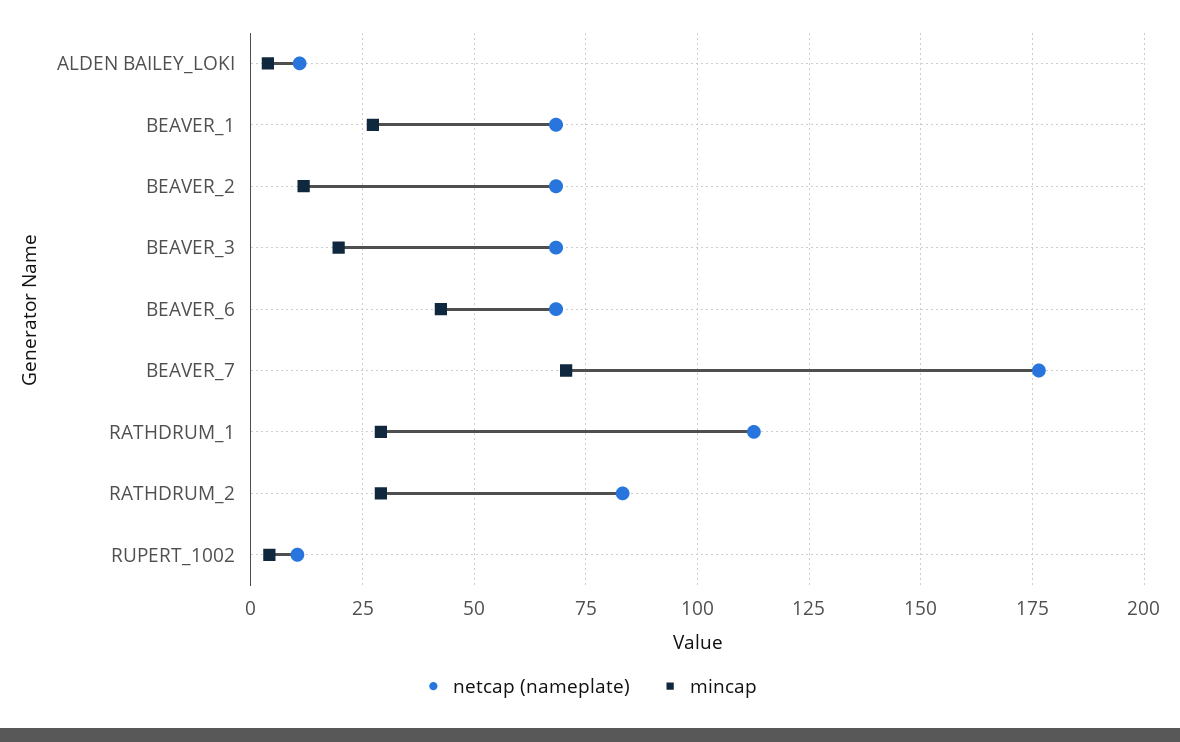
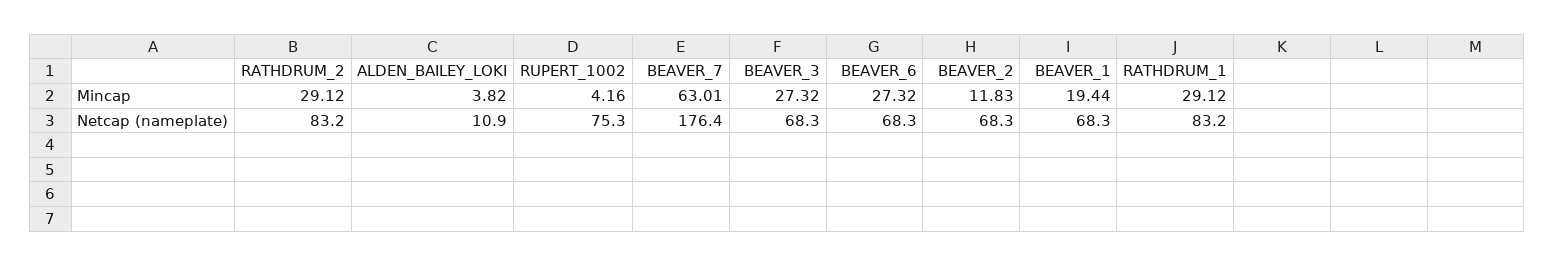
  {
    "netcap (nameplate)": {
      "ALDEN BAILEY_LOKI": 10.9,
      "BEAVER_1": 68.3,
      "BEAVER_2": 68.3,
      "BEAVER_3": 68.3,
      "BEAVER_6": 68.3,
      "BEAVER_7": 176.4,
-     "RATHDRUM_1": 112.5,
+     "RATHDRUM_1": 83.2,
      "RATHDRUM_2": 83.2,
-     "RUPERT_1002": 10
+     "RUPERT_1002": 75.3
    },
    "mincap": {
      "ALDEN BAILEY_LOKI": 3.82,
-     "BEAVER_1": 27.5,
+     "BEAVER_1": 19.44,
      "BEAVER_2": 11.83,
-     "BEAVER_3": 20,
+     "BEAVER_3": 27.32,
-     "BEAVER_6": 42.5,
+     "BEAVER_6": 27.32,
-     "BEAVER_7": 70,
+     "BEAVER_7": 63.01,
      "RATHDRUM_1": 29.12,
      "RATHDRUM_2": 29.12,
      "RUPERT_1002": 4.16
    }
  }

